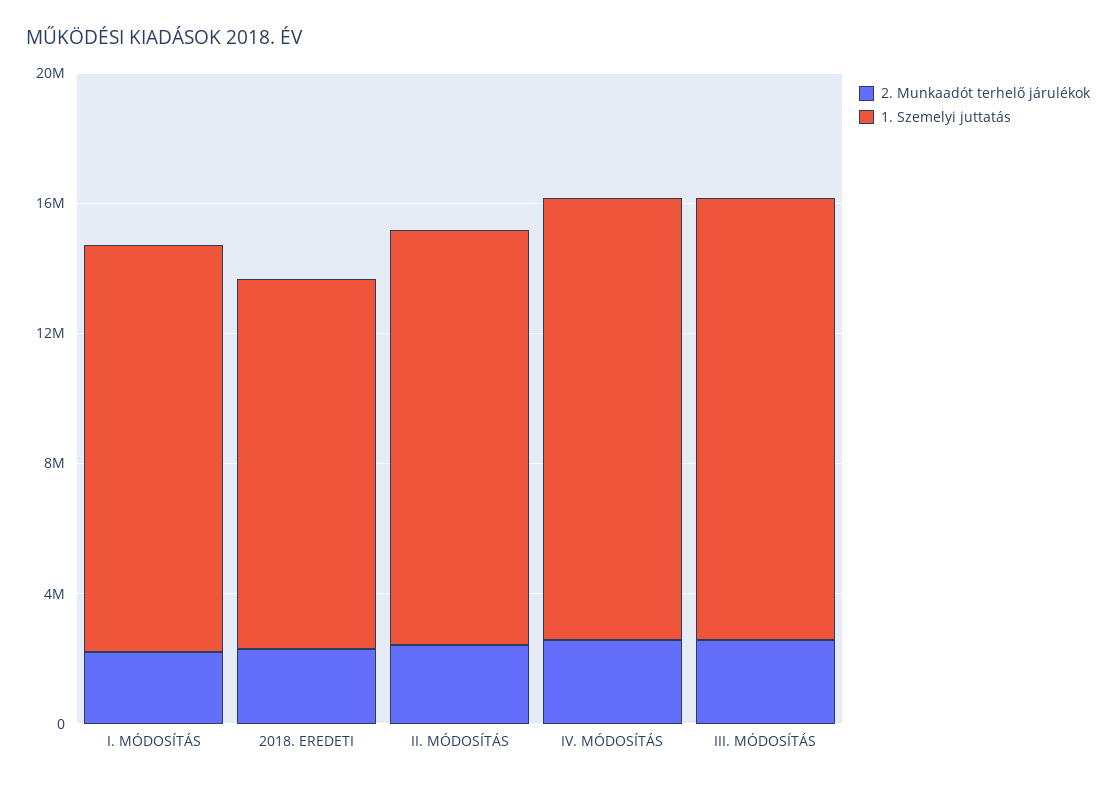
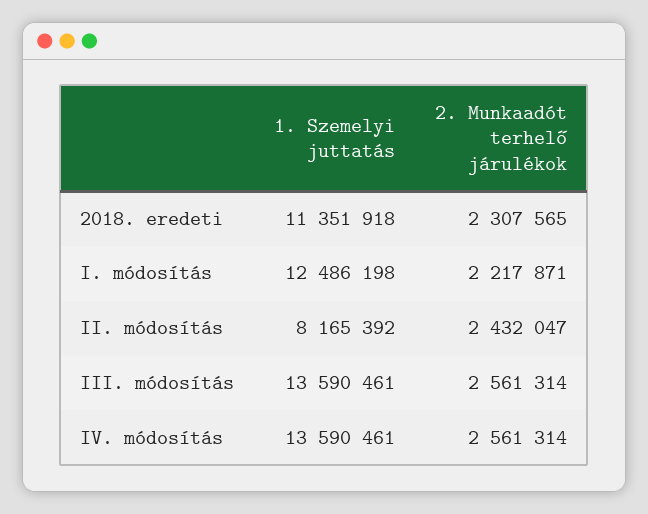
  {
    "2. Munkaadót terhelő járulékok": {
      "I. MÓDOSÍTÁS": 2217871,
      "2018. EREDETI": 2307565,
      "II. MÓDOSÍTÁS": 2432047,
      "IV. MÓDOSÍTÁS": 2561314,
      "III. MÓDOSÍTÁS": 2561314
    },
    "1. Szemelyi juttatás": {
      "I. MÓDOSÍTÁS": 12486198,
      "2018. EREDETI": 11351918,
-     "II. MÓDOSÍTÁS": 13000000,
+     "II. MÓDOSÍTÁS": 8165392,
      "IV. MÓDOSÍTÁS": 13590461,
      "III. MÓDOSÍTÁS": 13590461
    }
  }

